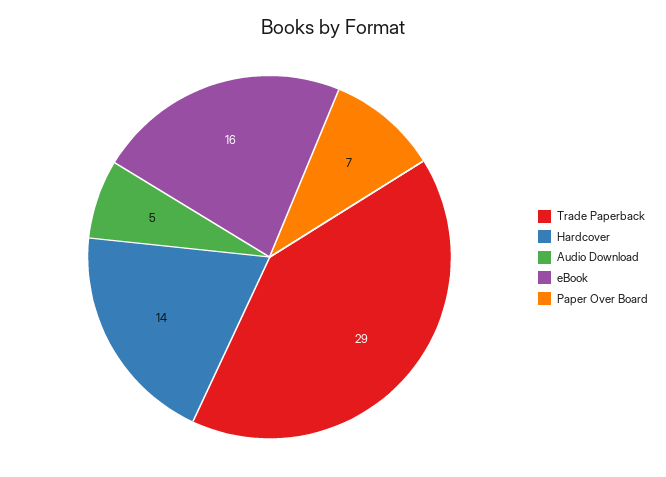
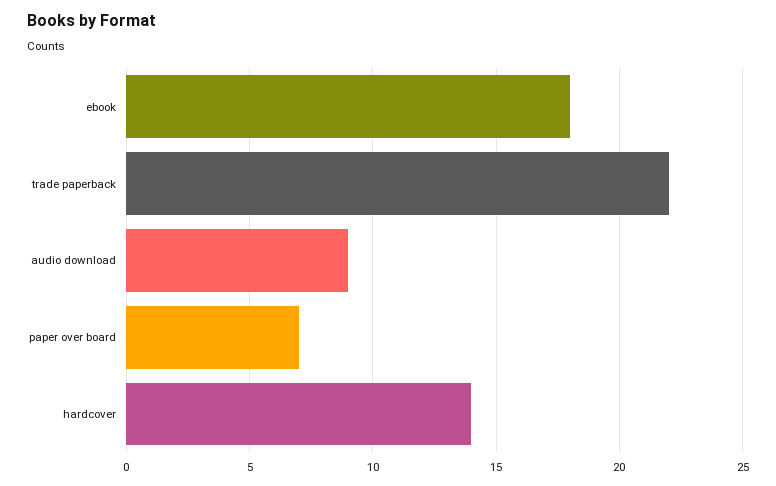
  {
-   "Trade Paperback": 29,
+   "Trade Paperback": 22,
    "Hardcover": 14,
-   "Audio Download": 5,
+   "Audio Download": 9,
-   "eBook": 16,
+   "eBook": 18,
    "Paper Over Board": 7
  }

